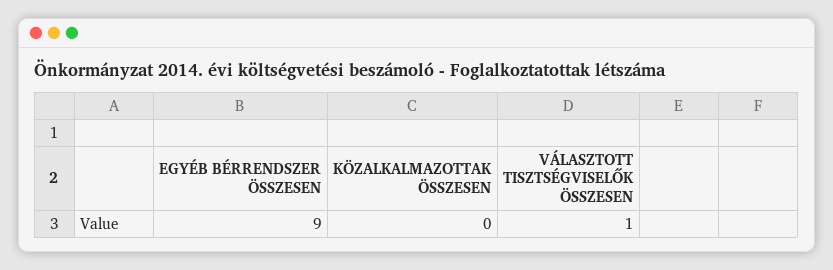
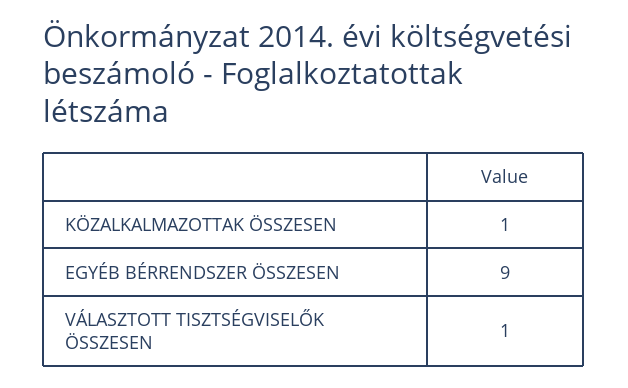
  {
    "EGYÉB BÉRRENDSZER ÖSSZESEN": 9,
-   "KÖZALKALMAZOTTAK ÖSSZESEN": 0,
+   "KÖZALKALMAZOTTAK ÖSSZESEN": 1,
    "VÁLASZTOTT TISZTSÉGVISELŐK ÖSSZESEN": 1
  }

